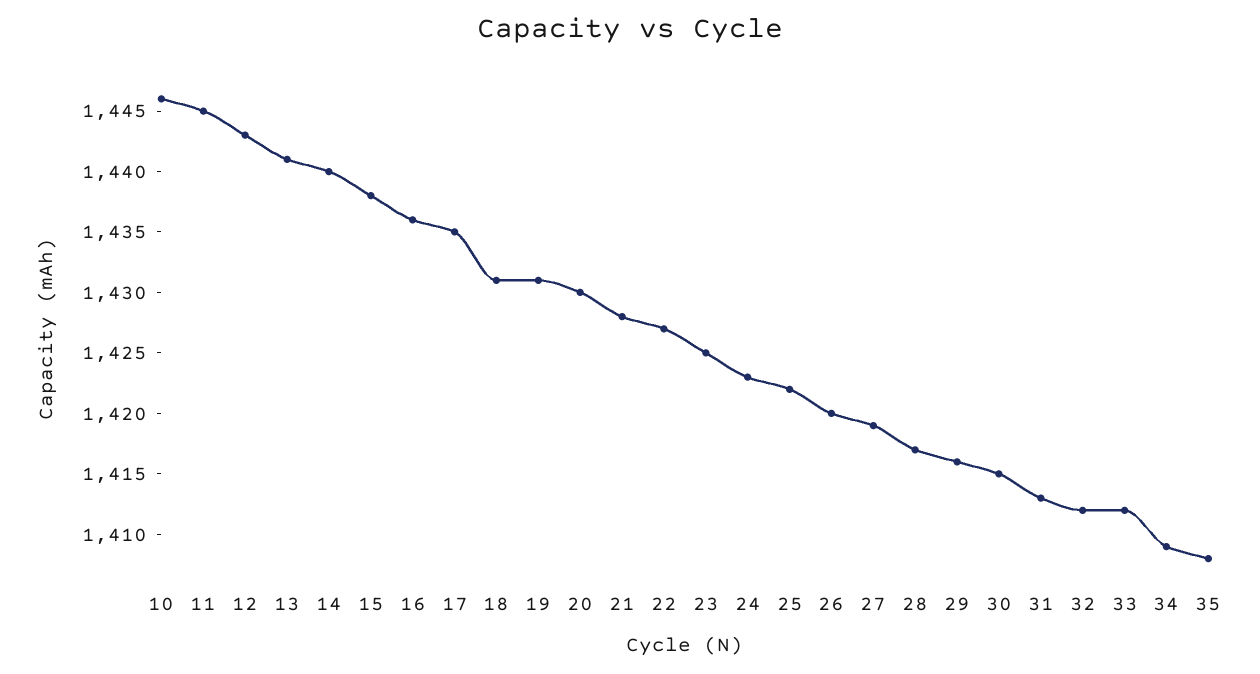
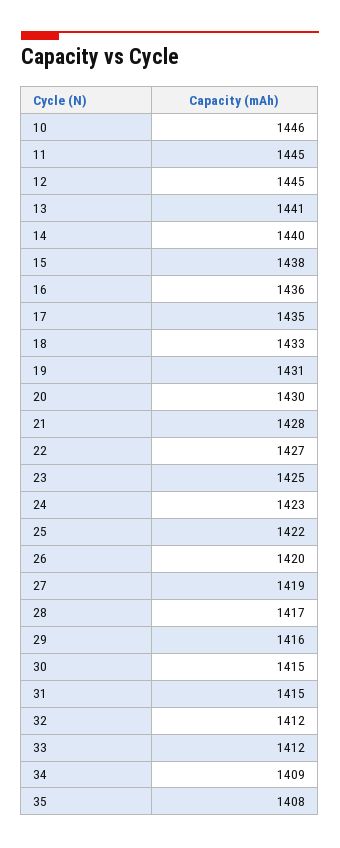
  {
    "10": 1446,
    "11": 1445,
-   "12": 1443,
+   "12": 1445,
    "13": 1441,
    "14": 1440,
    "15": 1438,
    "16": 1436,
    "17": 1435,
-   "18": 1431,
+   "18": 1433,
    "19": 1431,
    "20": 1430,
    "21": 1428,
    "22": 1427,
    "23": 1425,
    "24": 1423,
    "25": 1422,
    "26": 1420,
    "27": 1419,
    "28": 1417,
    "29": 1416,
    "30": 1415,
-   "31": 1413,
+   "31": 1415,
    "32": 1412,
    "33": 1412,
    "34": 1409,
    "35": 1408
  }

